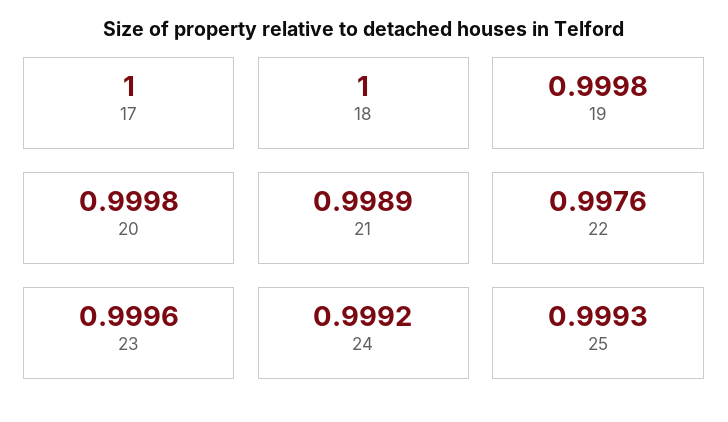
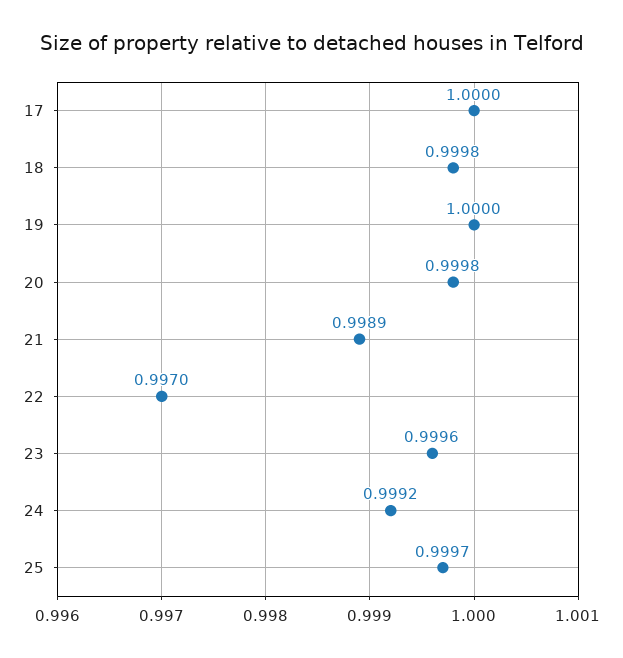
  {
    "17": 1,
-   "18": 1,
+   "18": 0.9998,
-   "19": 0.9998,
+   "19": 1,
    "20": 0.9998,
    "21": 0.9989,
-   "22": 0.9976,
+   "22": 0.997,
    "23": 0.9996,
    "24": 0.9992,
-   "25": 0.9993
+   "25": 0.9997
  }

